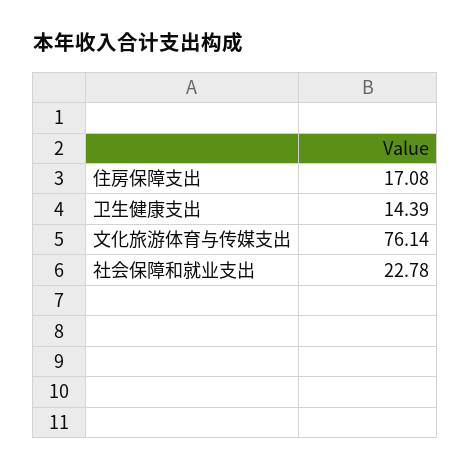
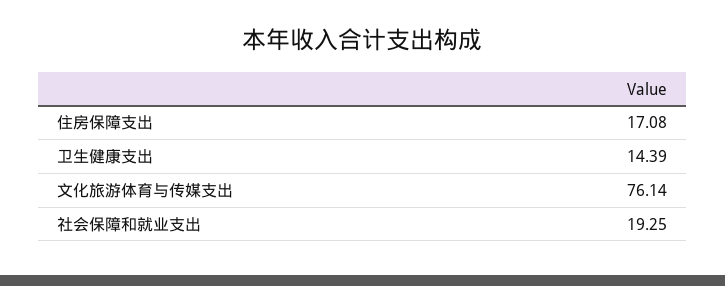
  {
    "住房保障支出": 17.08,
    "卫生健康支出": 14.39,
    "文化旅游体育与传媒支出": 76.14,
-   "社会保障和就业支出": 22.78
+   "社会保障和就业支出": 19.25
  }

